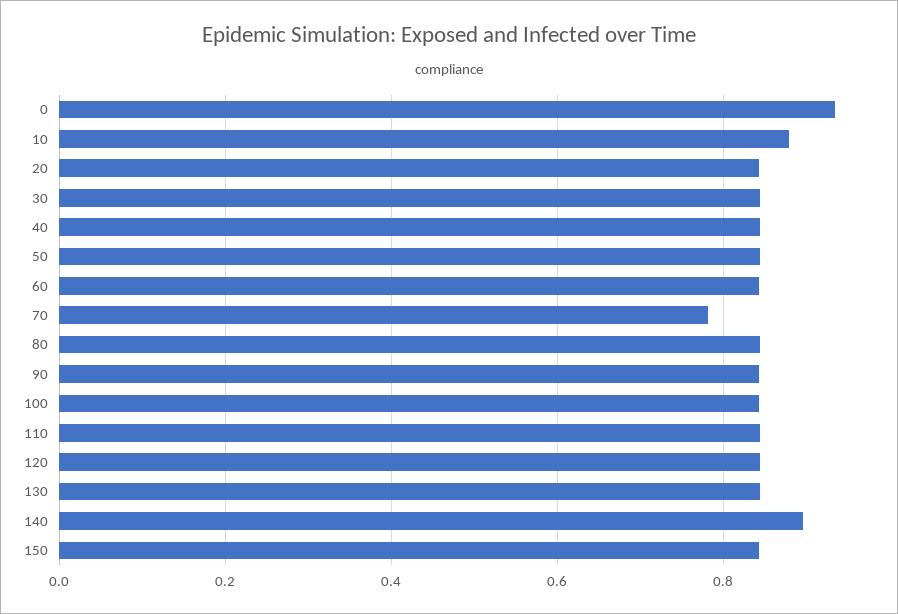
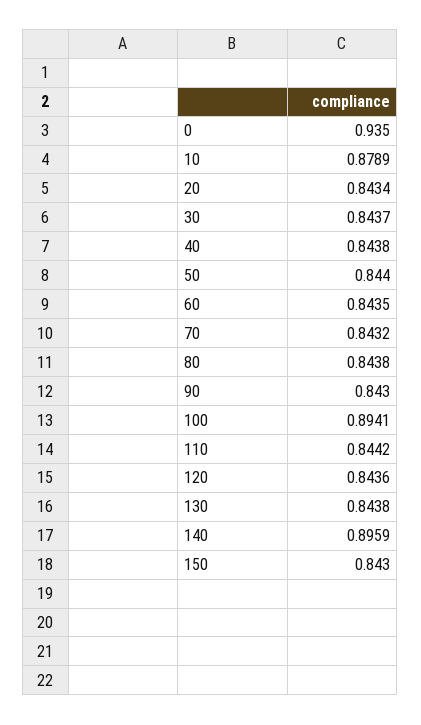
  {
    "0": 0.935,
    "10": 0.8789,
    "20": 0.8434,
    "30": 0.8437,
    "40": 0.8438,
    "50": 0.844,
    "60": 0.8435,
-   "70": 0.78,
+   "70": 0.8432,
    "80": 0.8438,
    "90": 0.843,
-   "100": 0.84,
+   "100": 0.8941,
    "110": 0.8442,
    "120": 0.8436,
    "130": 0.8438,
    "140": 0.8959,
    "150": 0.843
  }

